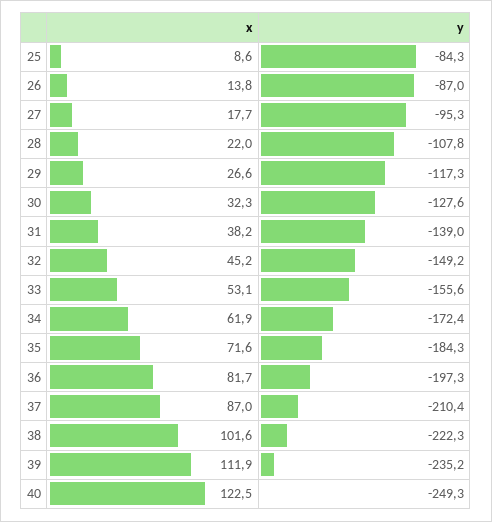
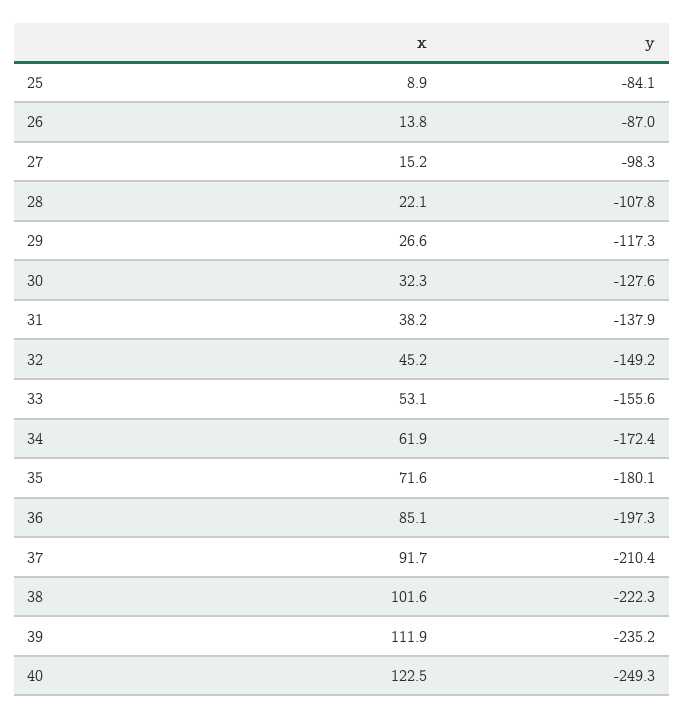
  {
    "x": {
-     "25": 8.6,
+     "25": 8.9,
      "26": 13.8,
-     "27": 17.7,
+     "27": 15.2,
-     "28": 22,
+     "28": 22.1,
      "29": 26.6,
      "30": 32.3,
      "31": 38.2,
      "32": 45.2,
      "33": 53.1,
      "34": 61.9,
      "35": 71.6,
-     "36": 81.7,
+     "36": 85.1,
-     "37": 87,
+     "37": 91.7,
      "38": 101.6,
      "39": 111.9,
      "40": 122.5
    },
    "y": {
-     "25": -84.3,
+     "25": -84.1,
      "26": -87,
-     "27": -95.3,
+     "27": -98.3,
      "28": -107.8,
      "29": -117.3,
      "30": -127.6,
-     "31": -139,
+     "31": -137.9,
      "32": -149.2,
      "33": -155.6,
      "34": -172.4,
-     "35": -184.3,
+     "35": -180.1,
      "36": -197.3,
      "37": -210.4,
      "38": -222.3,
      "39": -235.2,
      "40": -249.3
    }
  }

